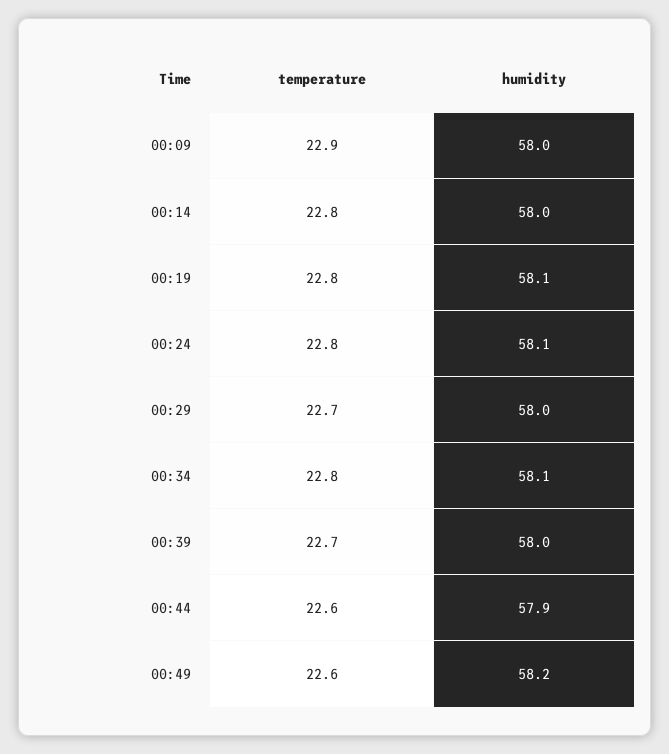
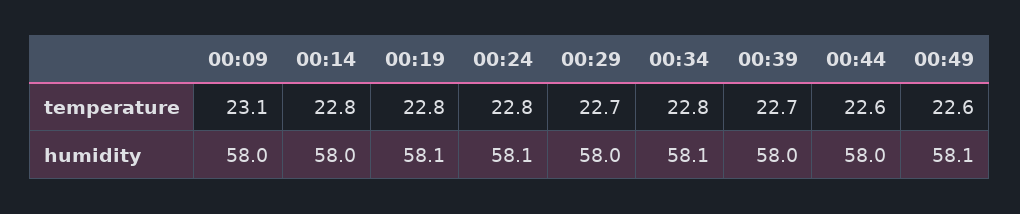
  {
    "temperature": {
-     "00:09": 22.9,
+     "00:09": 23.1,
      "00:14": 22.8,
      "00:19": 22.8,
      "00:24": 22.8,
      "00:29": 22.7,
      "00:34": 22.8,
      "00:39": 22.7,
      "00:44": 22.6,
      "00:49": 22.6
    },
    "humidity": {
      "00:09": 58,
      "00:14": 58,
      "00:19": 58.1,
      "00:24": 58.1,
      "00:29": 58,
      "00:34": 58.1,
      "00:39": 58,
-     "00:44": 57.9,
+     "00:44": 58,
-     "00:49": 58.2
+     "00:49": 58.1
    }
  }

